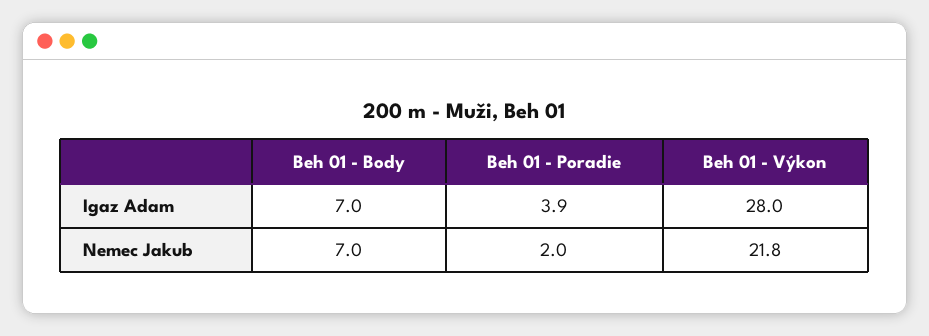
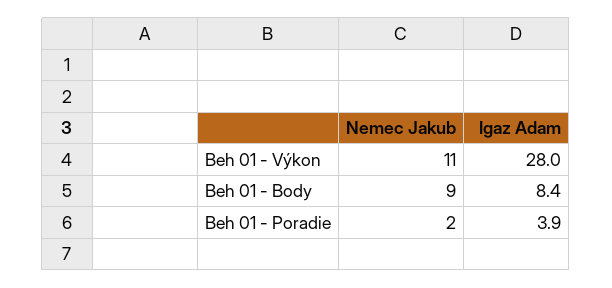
  {
    "Beh 01 - Body": {
-     "Igaz Adam": 7,
+     "Igaz Adam": 8.4,
-     "Nemec Jakub": 7
+     "Nemec Jakub": 9
    },
    "Beh 01 - Poradie": {
      "Igaz Adam": 3.9,
      "Nemec Jakub": 2
    },
    "Beh 01 - Výkon": {
      "Igaz Adam": 28,
-     "Nemec Jakub": 21.8
+     "Nemec Jakub": 11
    }
  }

